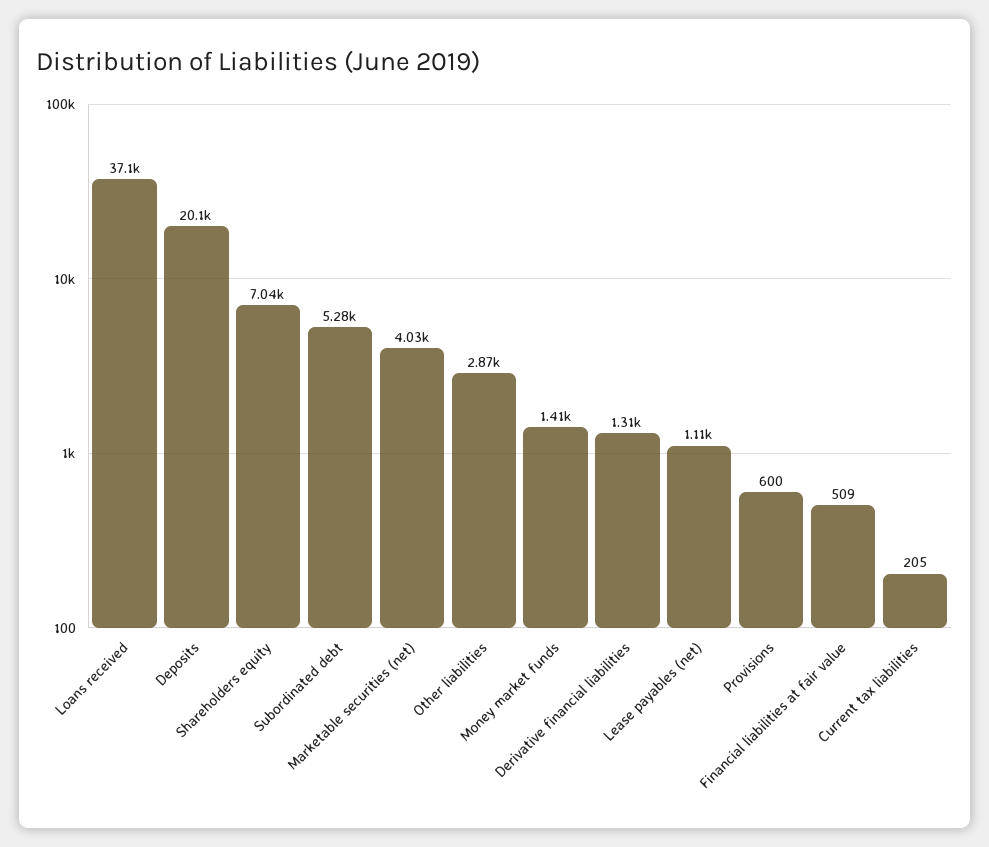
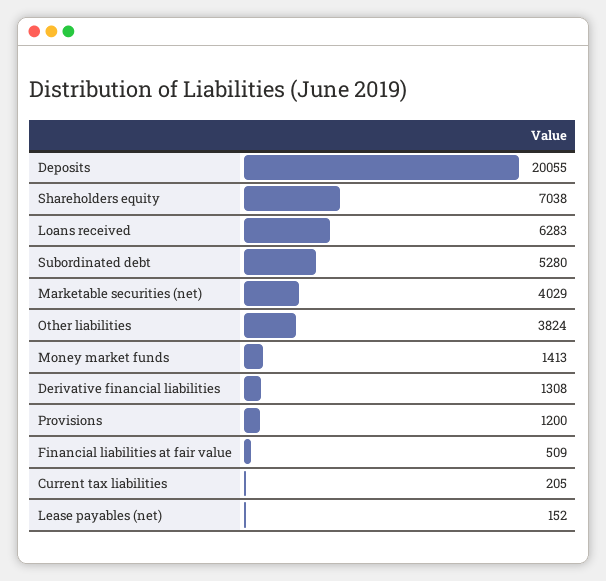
  {
-   "Loans received": 37100,
+   "Loans received": 6283,
    "Deposits": 20055,
    "Shareholders equity": 7038,
    "Subordinated debt": 5280,
    "Marketable securities (net)": 4029,
-   "Other liabilities": 2870,
+   "Other liabilities": 3824,
    "Money market funds": 1413,
    "Derivative financial liabilities": 1308,
-   "Lease payables (net)": 1110,
+   "Lease payables (net)": 152,
-   "Provisions": 600,
+   "Provisions": 1200,
    "Financial liabilities at fair value": 509,
    "Current tax liabilities": 205
  }

